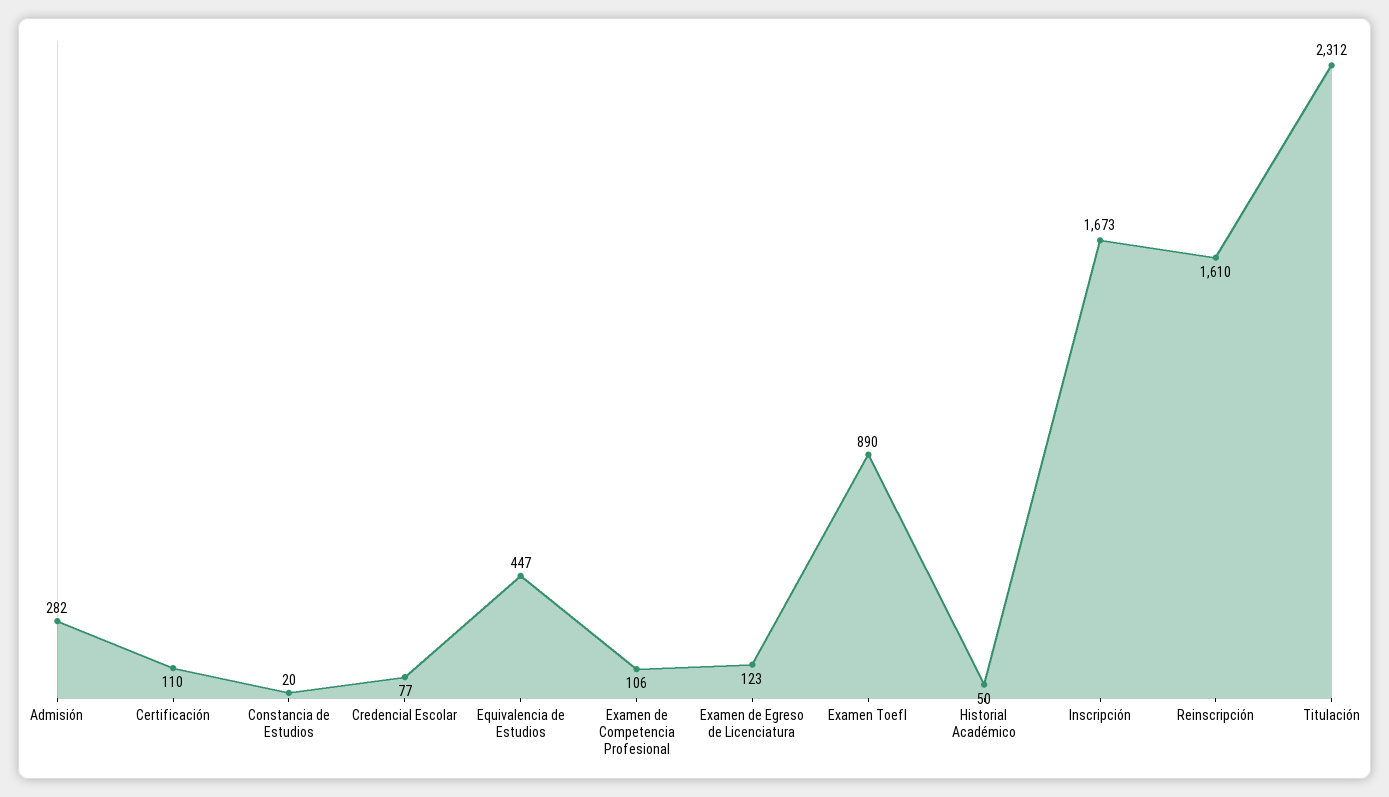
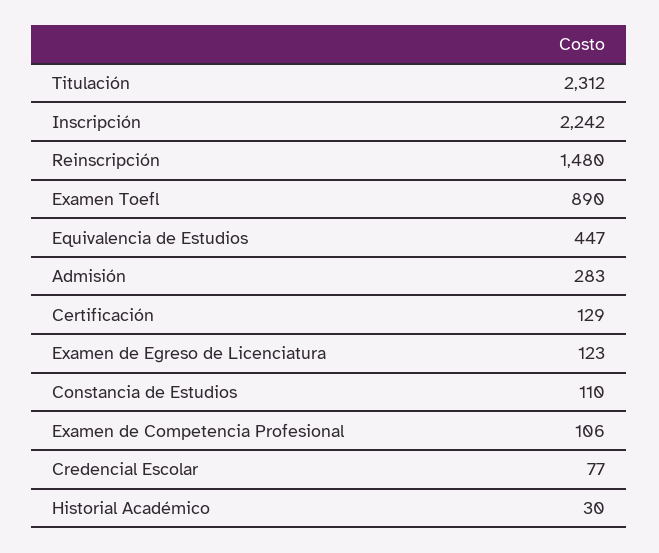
  {
-   "Admisión": 282,
+   "Admisión": 283,
-   "Certificación": 110,
+   "Certificación": 129,
-   "Constancia de Estudios": 20,
+   "Constancia de Estudios": 110,
    "Credencial Escolar": 77,
    "Equivalencia de Estudios": 447,
    "Examen de Competencia Profesional": 106,
    "Examen de Egreso de Licenciatura": 123,
    "Examen Toefl": 890,
-   "Historial Académico": 50,
+   "Historial Académico": 30,
-   "Inscripción": 1673,
+   "Inscripción": 2242,
-   "Reinscripción": 1610,
+   "Reinscripción": 1480,
    "Titulación": 2312
  }

